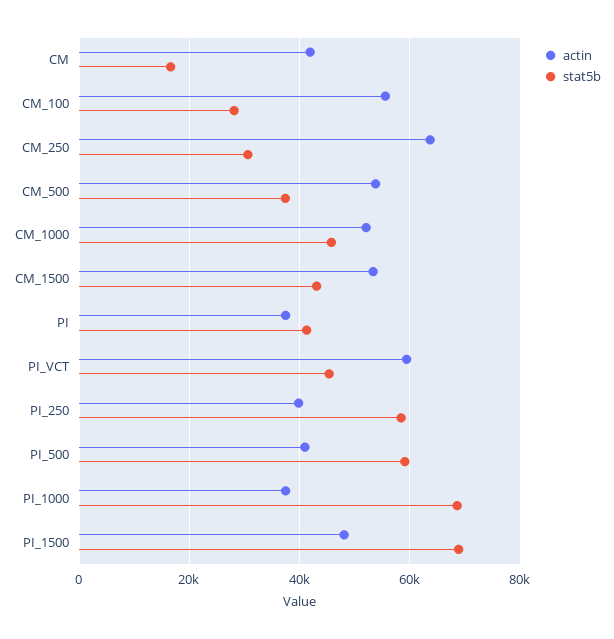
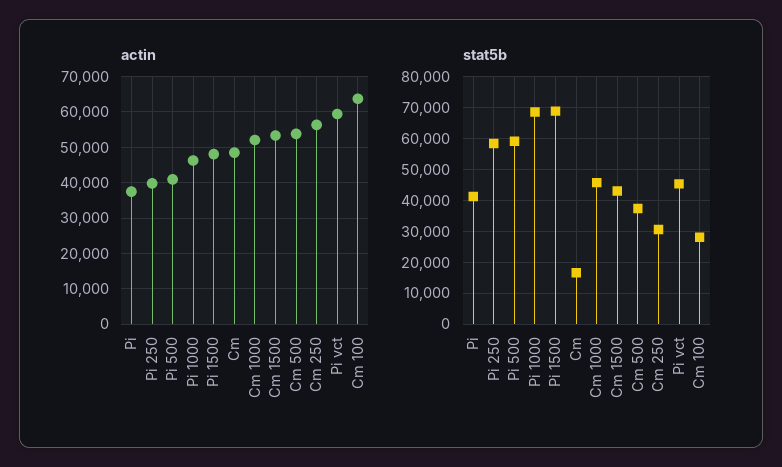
  {
    "actin": {
-     "CM": 42000,
+     "CM": 48000,
-     "CM_100": 56000,
+     "CM_100": 64000,
-     "CM_250": 64000,
+     "CM_250": 56000,
      "CM_500": 54000,
      "CM_1000": 52000,
      "CM_1500": 54000,
      "PI": 38000,
      "PI_VCT": 60000,
      "PI_250": 40000,
      "PI_500": 40000,
-     "PI_1000": 38000,
+     "PI_1000": 46000,
      "PI_1500": 48000
    },
    "stat5b": {
      "CM": 16000,
      "CM_100": 28000,
      "CM_250": 30000,
      "CM_500": 38000,
      "CM_1000": 46000,
      "CM_1500": 44000,
      "PI": 42000,
      "PI_VCT": 46000,
      "PI_250": 58000,
      "PI_500": 60000,
      "PI_1000": 68000,
      "PI_1500": 68000
    }
  }

